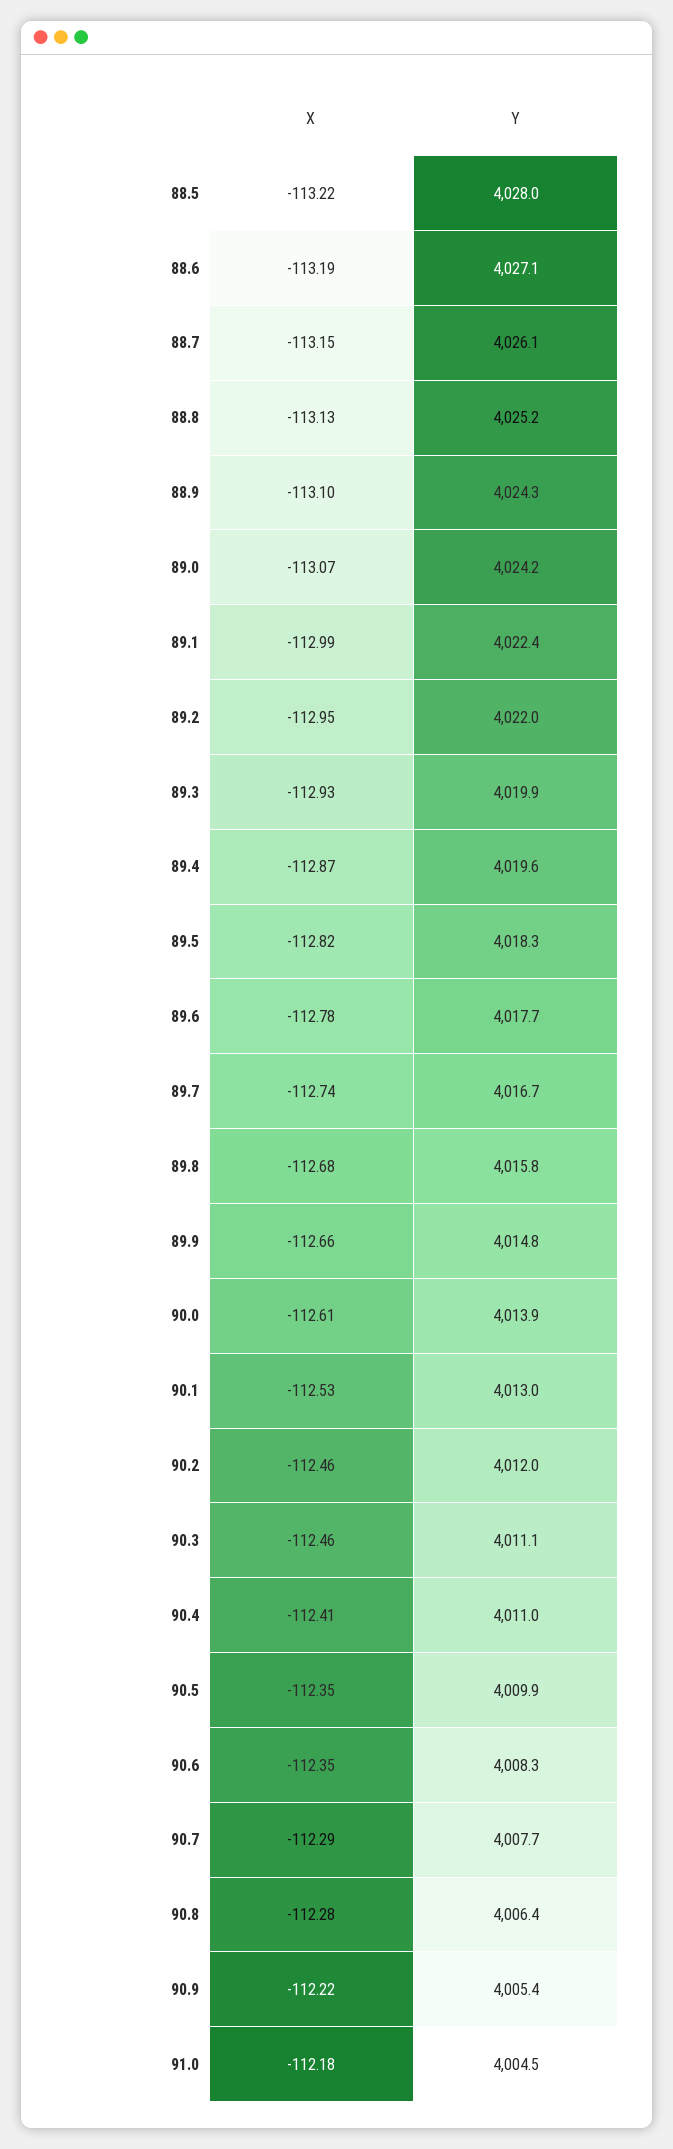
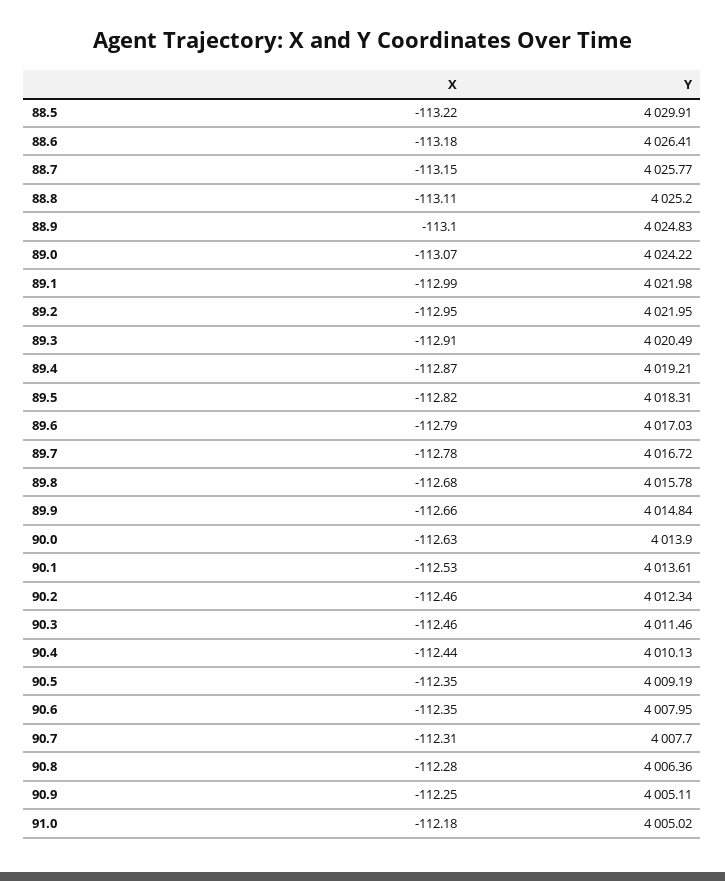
  {
    "X": {
      "88.5": -113.22,
-     "88.6": -113.19,
+     "88.6": -113.18,
      "88.7": -113.15,
-     "88.8": -113.13,
+     "88.8": -113.11,
      "88.9": -113.1,
      "89.0": -113.07,
      "89.1": -112.99,
      "89.2": -112.95,
-     "89.3": -112.93,
+     "89.3": -112.91,
      "89.4": -112.87,
      "89.5": -112.82,
-     "89.6": -112.78,
+     "89.6": -112.79,
-     "89.7": -112.74,
+     "89.7": -112.78,
      "89.8": -112.68,
      "89.9": -112.66,
-     "90.0": -112.61,
+     "90.0": -112.63,
      "90.1": -112.53,
      "90.2": -112.46,
      "90.3": -112.46,
-     "90.4": -112.41,
+     "90.4": -112.44,
      "90.5": -112.35,
      "90.6": -112.35,
-     "90.7": -112.29,
+     "90.7": -112.31,
      "90.8": -112.28,
-     "90.9": -112.22,
+     "90.9": -112.25,
      "91.0": -112.18
    },
    "Y": {
-     "88.5": 4028,
+     "88.5": 4029.91,
-     "88.6": 4027.1,
+     "88.6": 4026.41,
-     "88.7": 4026.1,
+     "88.7": 4025.77,
      "88.8": 4025.2,
-     "88.9": 4024.3,
+     "88.9": 4024.83,
      "89.0": 4024.22,
-     "89.1": 4022.4,
+     "89.1": 4021.98,
      "89.2": 4021.95,
-     "89.3": 4019.9,
+     "89.3": 4020.49,
-     "89.4": 4019.6,
+     "89.4": 4019.21,
      "89.5": 4018.31,
-     "89.6": 4017.7,
+     "89.6": 4017.03,
      "89.7": 4016.72,
      "89.8": 4015.78,
      "89.9": 4014.84,
      "90.0": 4013.9,
-     "90.1": 4013,
+     "90.1": 4013.61,
-     "90.2": 4012,
+     "90.2": 4012.34,
-     "90.3": 4011.1,
+     "90.3": 4011.46,
-     "90.4": 4011,
+     "90.4": 4010.13,
-     "90.5": 4009.9,
+     "90.5": 4009.19,
-     "90.6": 4008.3,
+     "90.6": 4007.95,
      "90.7": 4007.7,
      "90.8": 4006.36,
-     "90.9": 4005.4,
+     "90.9": 4005.11,
-     "91.0": 4004.5
+     "91.0": 4005.02
    }
  }

